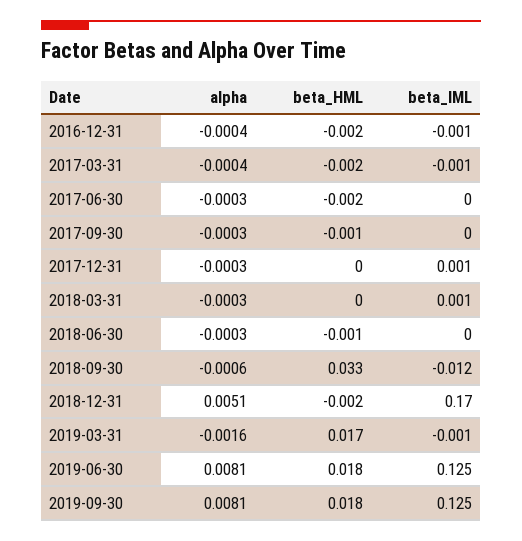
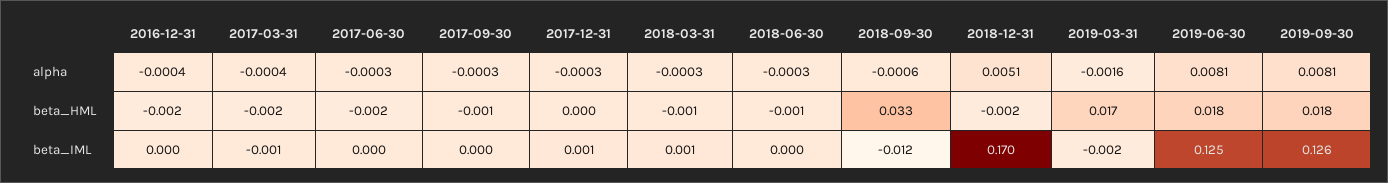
  {
    "alpha": {
      "2016-12-31": -0.0004,
      "2017-03-31": -0.0004,
      "2017-06-30": -0.0003,
      "2017-09-30": -0.0003,
      "2017-12-31": -0.0003,
      "2018-03-31": -0.0003,
      "2018-06-30": -0.0003,
      "2018-09-30": -0.0006,
      "2018-12-31": 0.0051,
      "2019-03-31": -0.0016,
      "2019-06-30": 0.0081,
      "2019-09-30": 0.0081
    },
    "beta_HML": {
      "2016-12-31": -0.002,
      "2017-03-31": -0.002,
      "2017-06-30": -0.002,
      "2017-09-30": -0.001,
      "2017-12-31": 0,
-     "2018-03-31": 0,
+     "2018-03-31": -0.001,
      "2018-06-30": -0.001,
      "2018-09-30": 0.033,
      "2018-12-31": -0.002,
      "2019-03-31": 0.017,
      "2019-06-30": 0.018,
      "2019-09-30": 0.018
    },
    "beta_IML": {
-     "2016-12-31": -0.001,
+     "2016-12-31": 0,
      "2017-03-31": -0.001,
      "2017-06-30": 0,
      "2017-09-30": 0,
      "2017-12-31": 0.001,
      "2018-03-31": 0.001,
      "2018-06-30": 0,
      "2018-09-30": -0.012,
      "2018-12-31": 0.17,
-     "2019-03-31": -0.001,
+     "2019-03-31": -0.002,
      "2019-06-30": 0.125,
-     "2019-09-30": 0.125
+     "2019-09-30": 0.126
    }
  }

